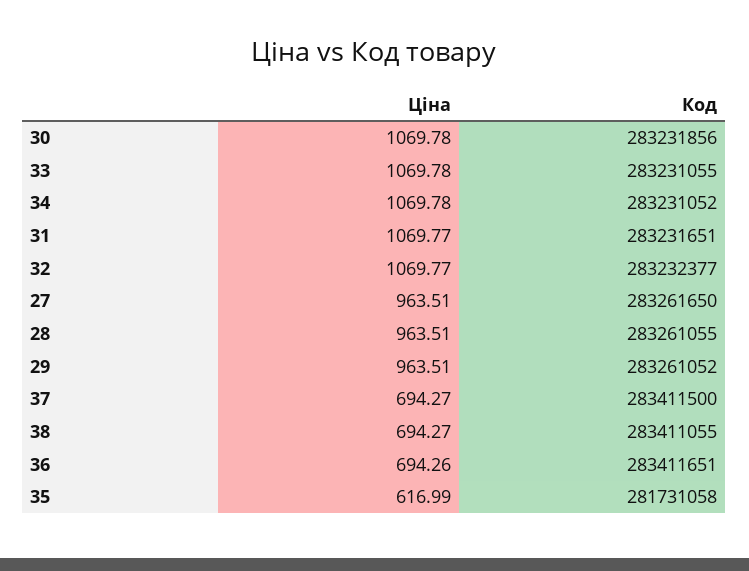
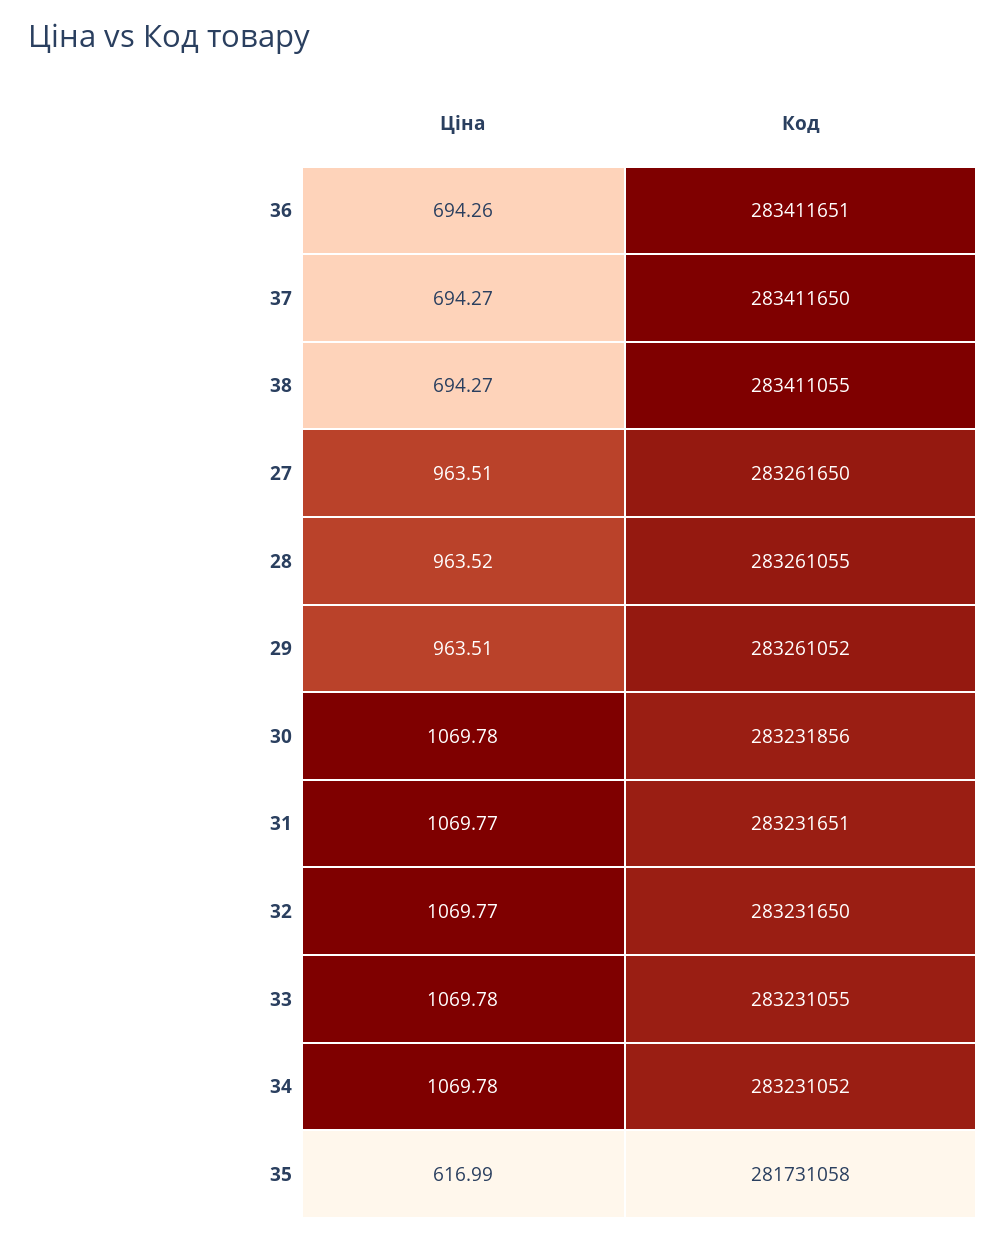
  {
    "Ціна": {
      "30": 1069.78,
      "33": 1069.78,
      "34": 1069.78,
      "31": 1069.77,
      "32": 1069.77,
      "27": 963.51,
-     "28": 963.51,
+     "28": 963.52,
      "29": 963.51,
      "37": 694.27,
      "38": 694.27,
      "36": 694.26,
      "35": 616.99
    },
    "Код": {
      "30": 283231856,
      "33": 283231055,
      "34": 283231052,
      "31": 283231651,
-     "32": 283232377,
+     "32": 283231650,
      "27": 283261650,
      "28": 283261055,
      "29": 283261052,
-     "37": 283411500,
+     "37": 283411650,
      "38": 283411055,
      "36": 283411651,
      "35": 281731058
    }
  }

